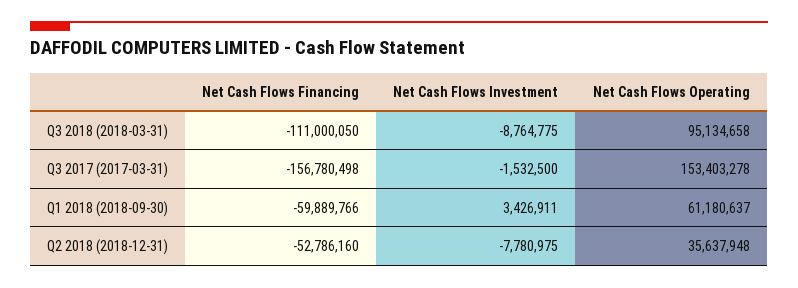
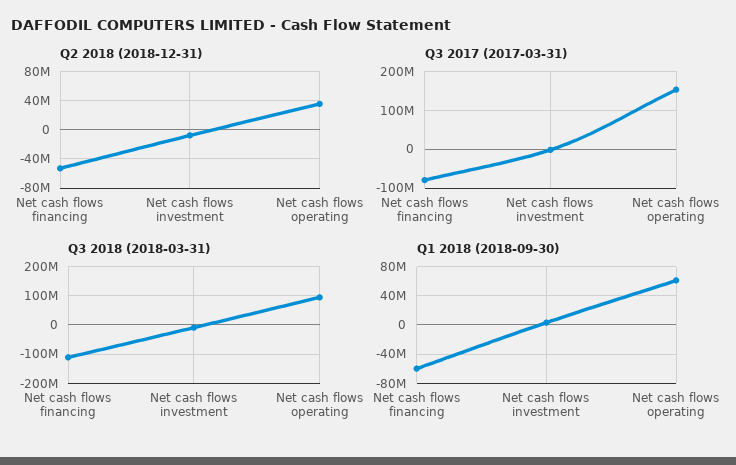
  {
    "Q3 2018 (2018-03-31)": {
      "Net Cash Flows Financing": -111000050,
      "Net Cash Flows Investment": -8764775,
      "Net Cash Flows Operating": 95134658
    },
    "Q3 2017 (2017-03-31)": {
-     "Net Cash Flows Financing": -156780498,
+     "Net Cash Flows Financing": -80000000,
      "Net Cash Flows Investment": -1532500,
      "Net Cash Flows Operating": 153403278
    },
    "Q1 2018 (2018-09-30)": {
      "Net Cash Flows Financing": -59889766,
      "Net Cash Flows Investment": 3426911,
      "Net Cash Flows Operating": 61180637
    },
    "Q2 2018 (2018-12-31)": {
      "Net Cash Flows Financing": -52786160,
      "Net Cash Flows Investment": -7780975,
      "Net Cash Flows Operating": 35637948
    }
  }

